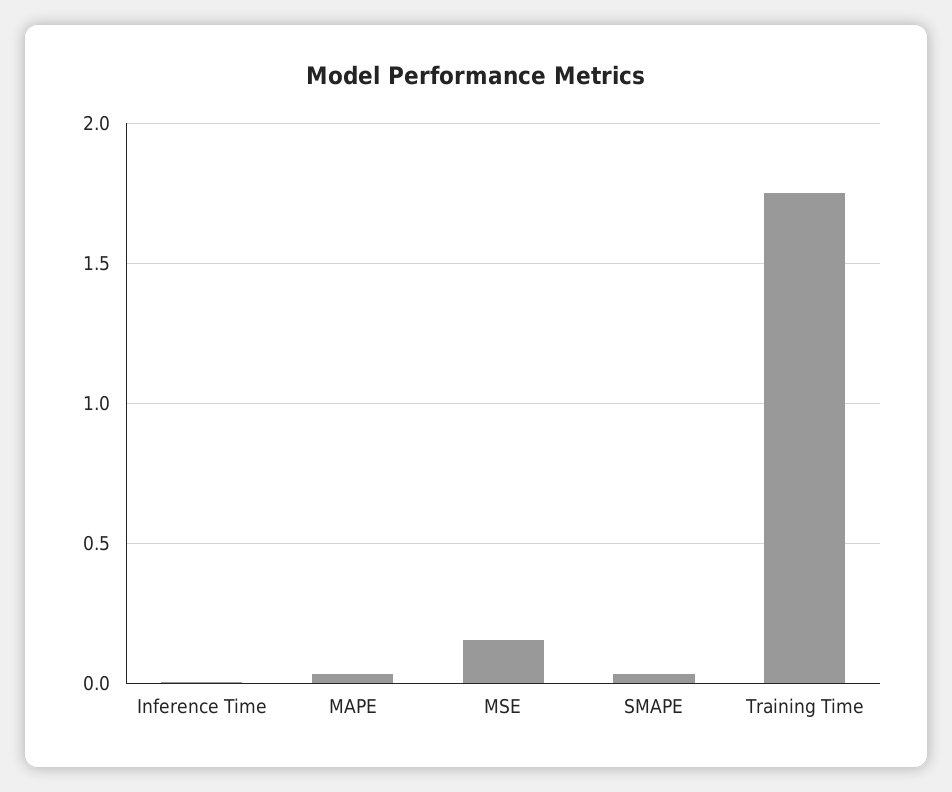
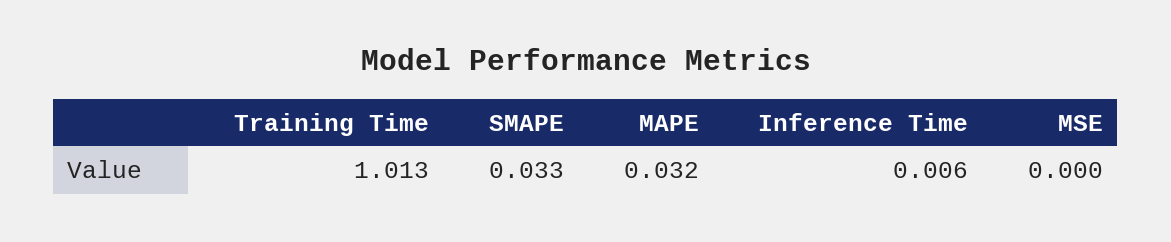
  {
    "Inference Time": 0.006,
    "MAPE": 0.032,
-   "MSE": 0.15,
+   "MSE": 0,
    "SMAPE": 0.033,
-   "Training Time": 1.75
+   "Training Time": 1.013
  }

